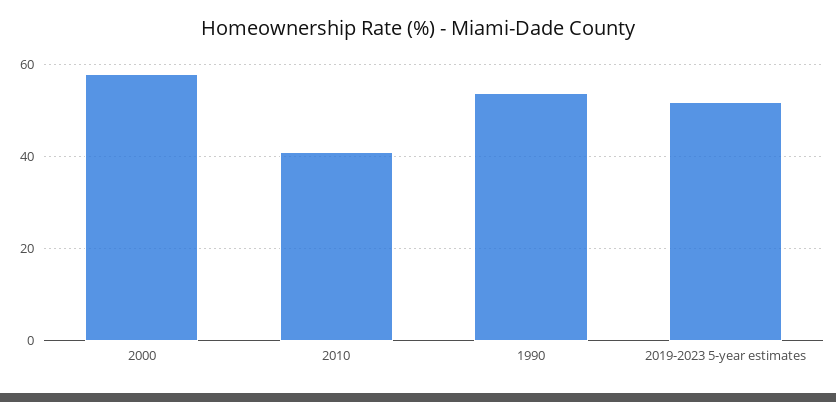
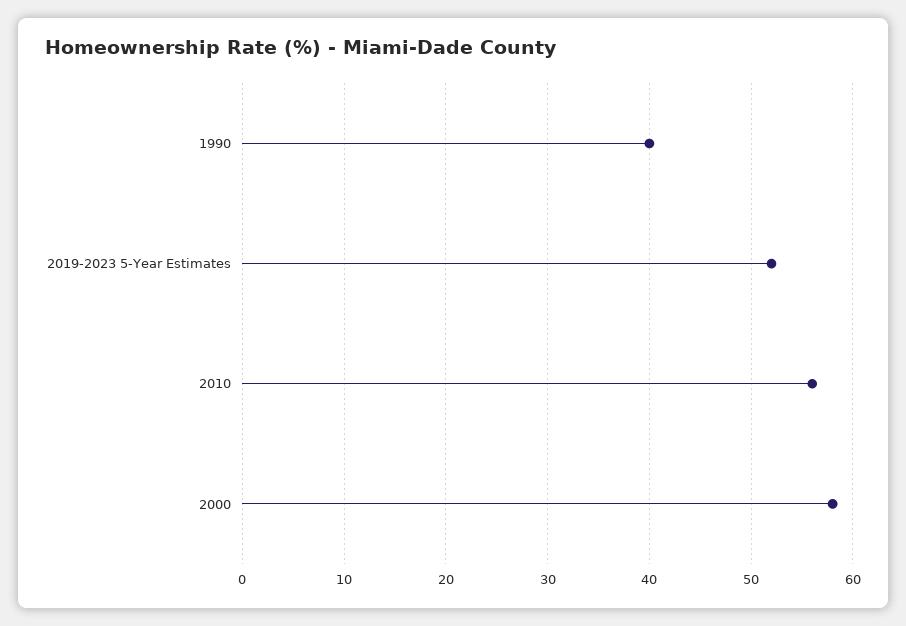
  {
    "2000": 58,
-   "2010": 40,
+   "2010": 56,
-   "1990": 55,
+   "1990": 40,
    "2019-2023 5-year estimates": 52
  }

